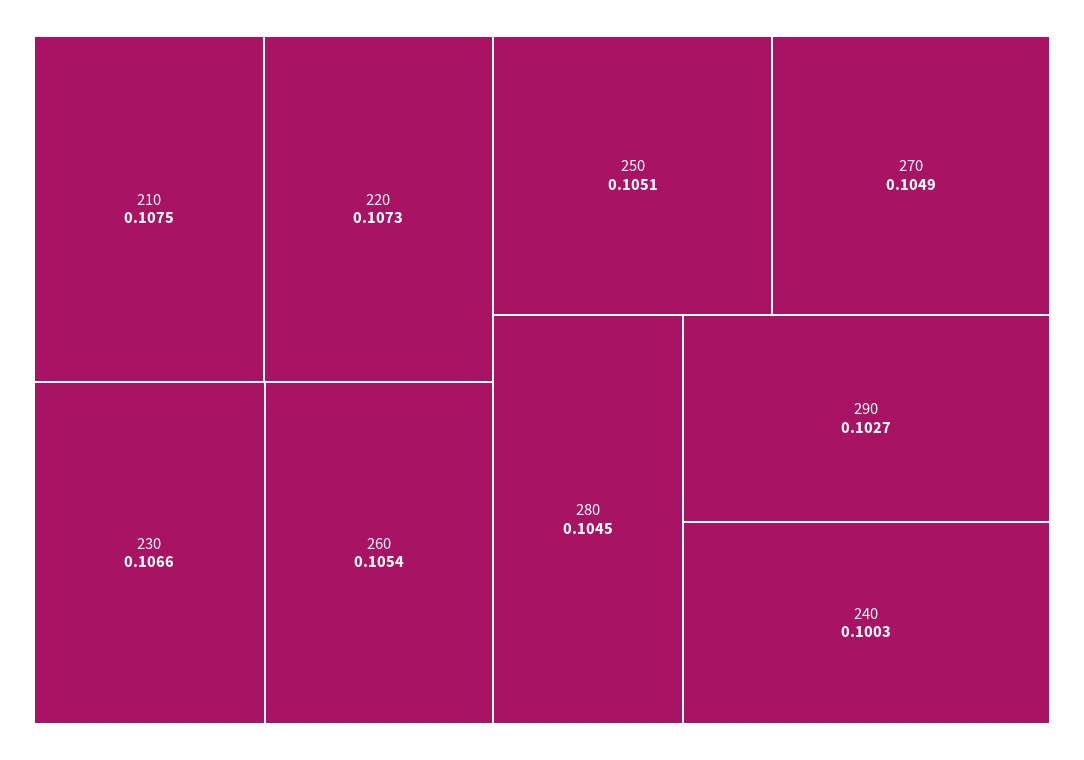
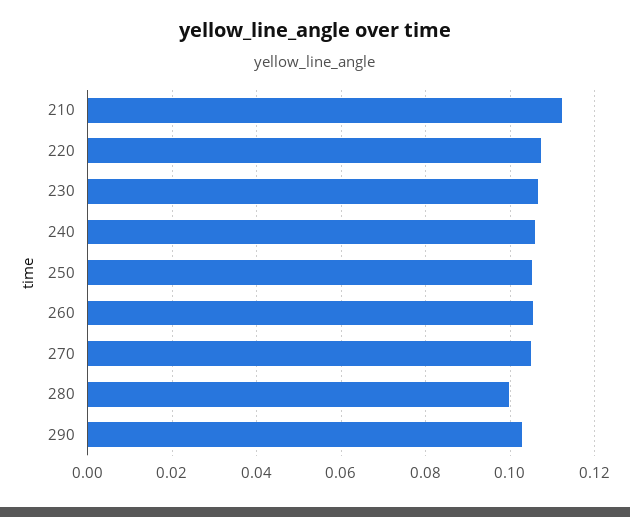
  {
-   "210": 0.1075,
+   "210": 0.112,
    "220": 0.1073,
    "230": 0.1066,
    "260": 0.1054,
    "250": 0.1051,
    "270": 0.1049,
-   "280": 0.1045,
+   "280": 0.1,
    "290": 0.1027,
-   "240": 0.1003
+   "240": 0.106
  }

